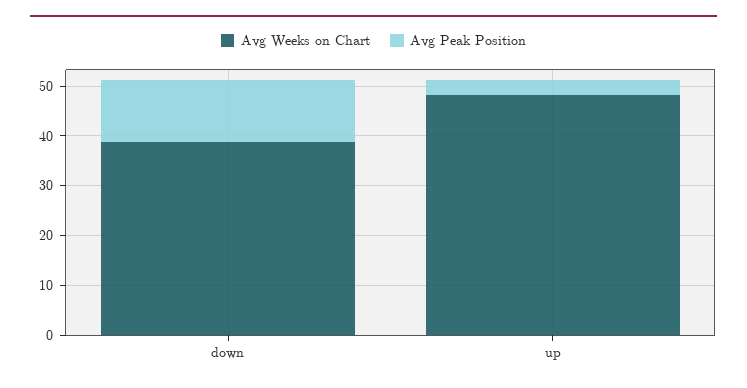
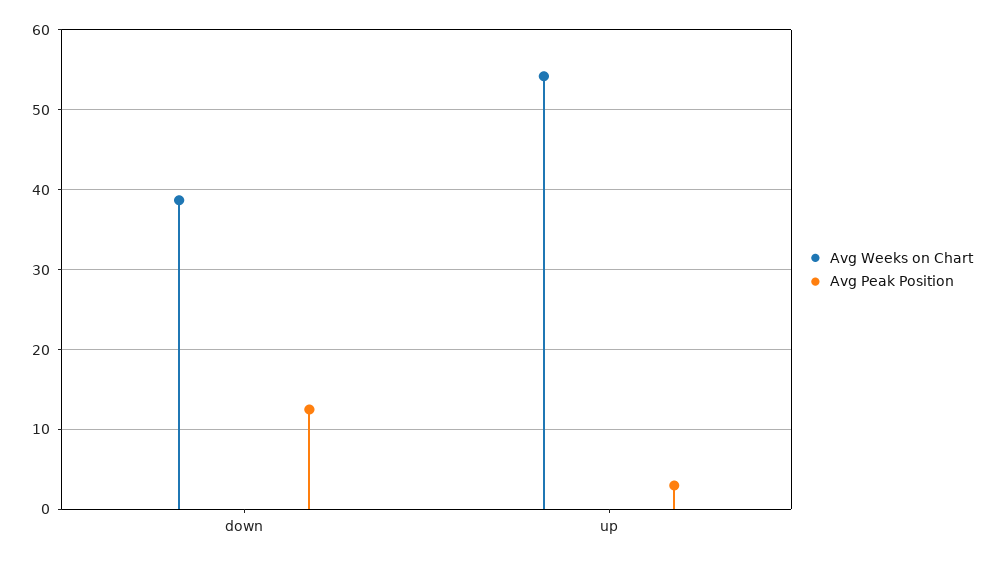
  {
    "Avg Weeks on Chart": {
      "down": 39,
-     "up": 48
+     "up": 54
    },
    "Avg Peak Position": {
      "down": 13,
      "up": 3
    }
  }

